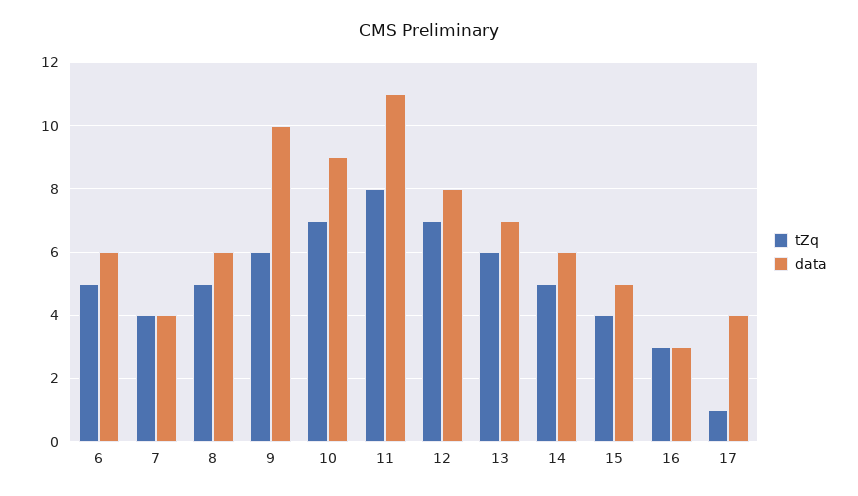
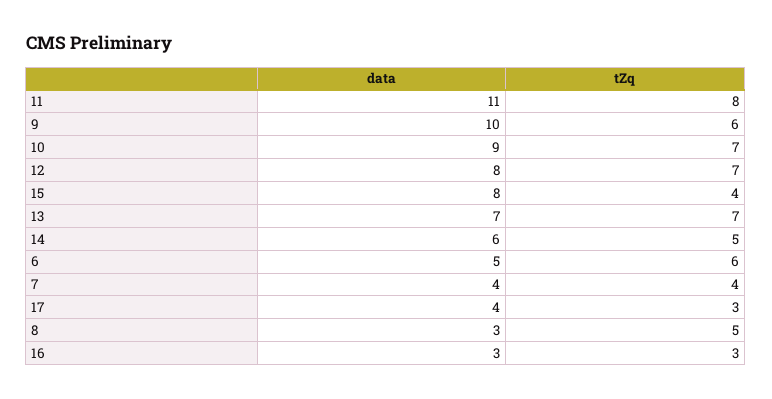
  {
    "tZq": {
-     "6": 5,
+     "6": 6,
      "7": 4,
      "8": 5,
      "9": 6,
      "10": 7,
      "11": 8,
      "12": 7,
-     "13": 6,
+     "13": 7,
      "14": 5,
      "15": 4,
      "16": 3,
-     "17": 1
+     "17": 3
    },
    "data": {
-     "6": 6,
+     "6": 5,
      "7": 4,
-     "8": 6,
+     "8": 3,
      "9": 10,
      "10": 9,
      "11": 11,
      "12": 8,
      "13": 7,
      "14": 6,
-     "15": 5,
+     "15": 8,
      "16": 3,
      "17": 4
    }
  }

